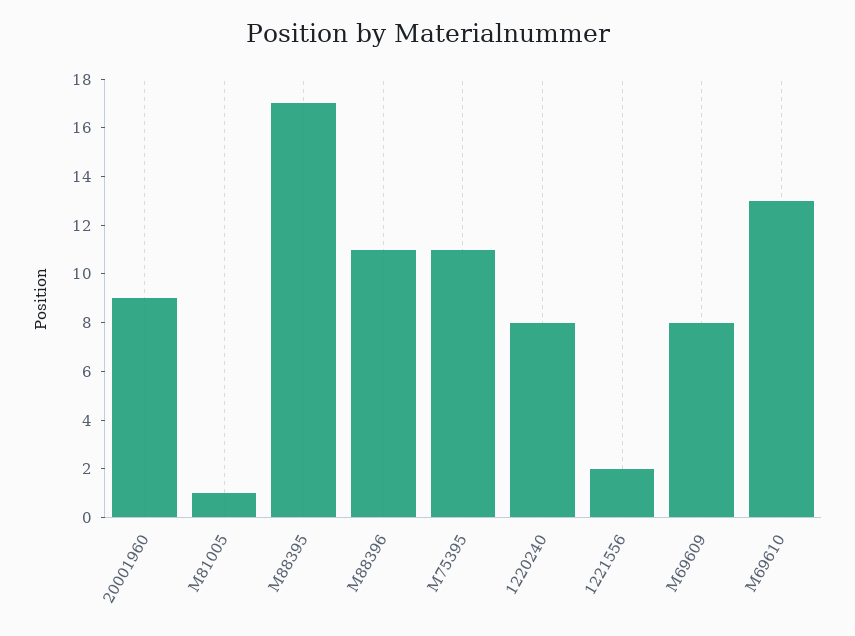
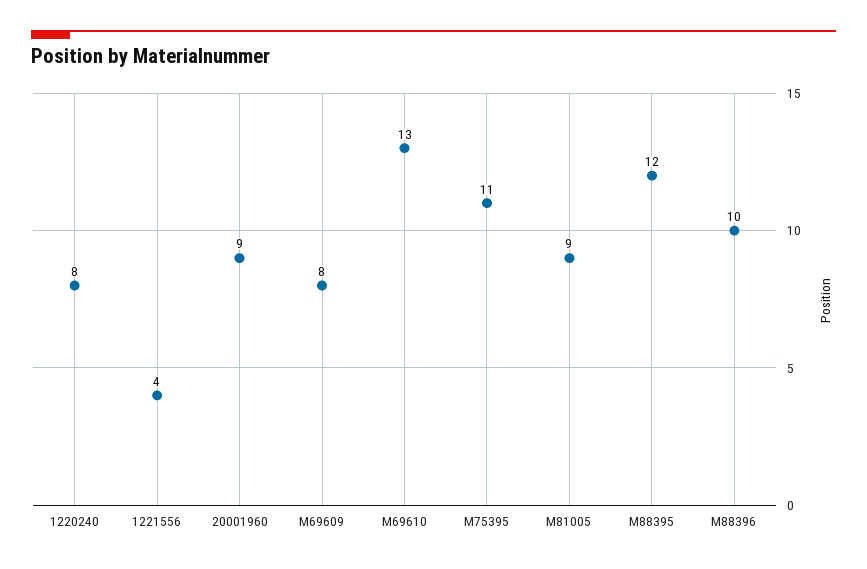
  {
    "20001960": 9,
-   "M81005": 1,
+   "M81005": 9,
-   "M88395": 17,
+   "M88395": 12,
-   "M88396": 11,
+   "M88396": 10,
    "M75395": 11,
    "1220240": 8,
-   "1221556": 2,
+   "1221556": 4,
    "M69609": 8,
    "M69610": 13
  }

